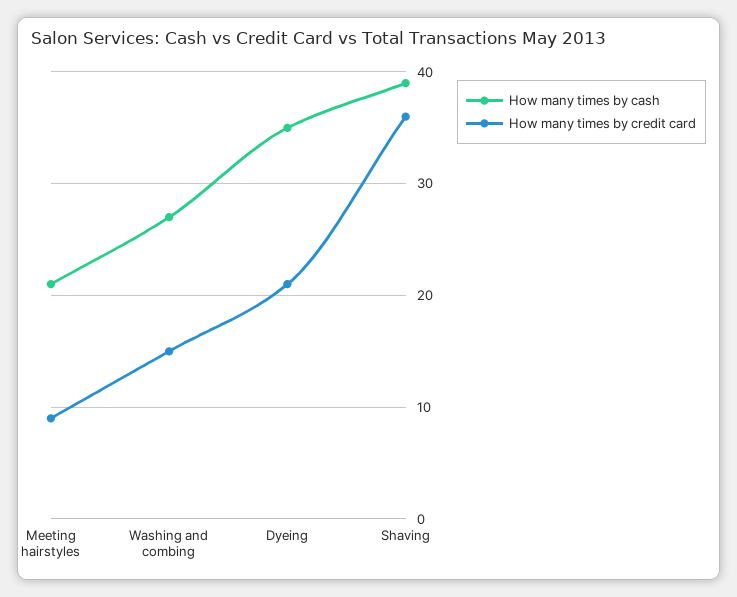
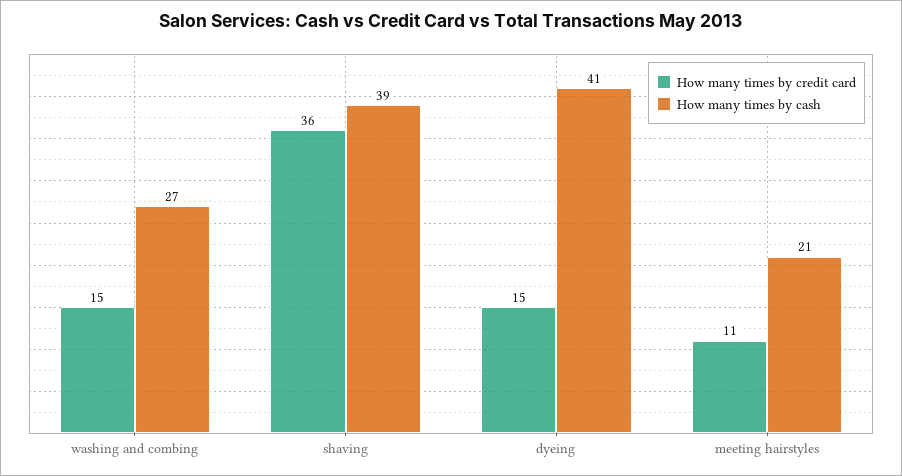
  {
    "How many times by cash": {
      "Meeting hairstyles": 21,
      "Washing and combing": 27,
-     "Dyeing": 35,
+     "Dyeing": 41,
      "Shaving": 39
    },
    "How many times by credit card": {
-     "Meeting hairstyles": 9,
+     "Meeting hairstyles": 11,
      "Washing and combing": 15,
-     "Dyeing": 21,
+     "Dyeing": 15,
      "Shaving": 36
    }
  }

